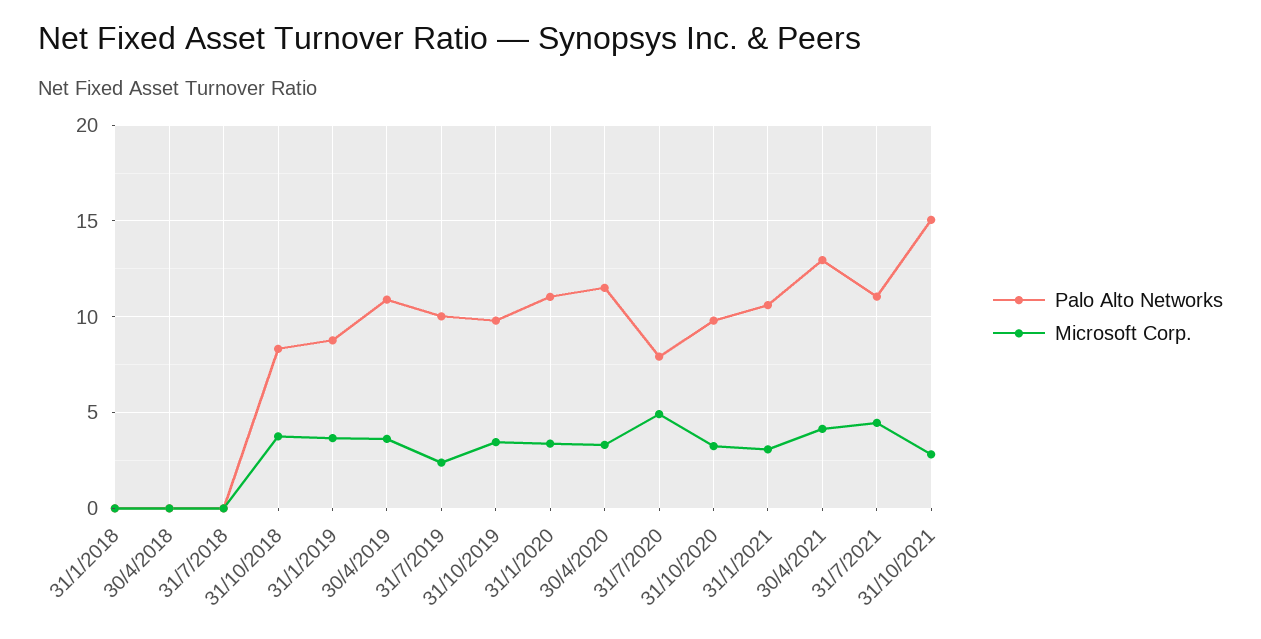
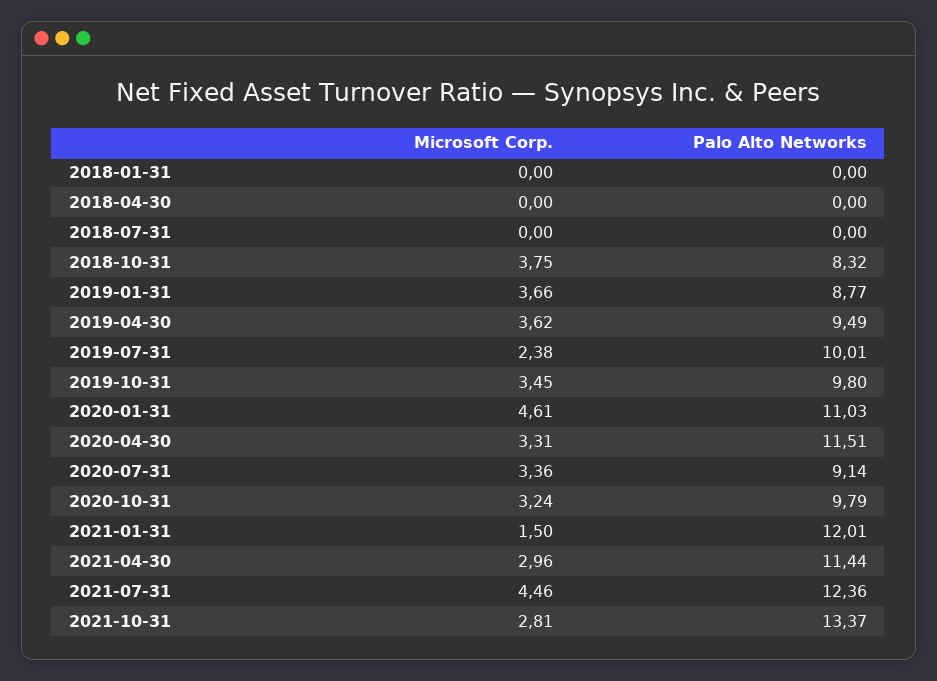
  {
    "Palo Alto Networks": {
      "31/1/2018": 0,
      "30/4/2018": 0,
      "31/7/2018": 0,
      "31/10/2018": 8.32,
      "31/1/2019": 8.77,
-     "30/4/2019": 11,
+     "30/4/2019": 9.49,
      "31/7/2019": 10.01,
      "31/10/2019": 9.8,
      "31/1/2020": 11.03,
      "30/4/2020": 11.51,
-     "31/7/2020": 8,
+     "31/7/2020": 9.14,
      "31/10/2020": 9.79,
-     "31/1/2021": 10.5,
+     "31/1/2021": 12.01,
-     "30/4/2021": 13,
+     "30/4/2021": 11.44,
-     "31/7/2021": 11,
+     "31/7/2021": 12.36,
-     "31/10/2021": 15
+     "31/10/2021": 13.37
    },
    "Microsoft Corp.": {
      "31/1/2018": 0,
      "30/4/2018": 0,
      "31/7/2018": 0,
      "31/10/2018": 3.75,
      "31/1/2019": 3.66,
      "30/4/2019": 3.62,
      "31/7/2019": 2.38,
      "31/10/2019": 3.45,
-     "31/1/2020": 3.5,
+     "31/1/2020": 4.61,
      "30/4/2020": 3.31,
-     "31/7/2020": 5,
+     "31/7/2020": 3.36,
      "31/10/2020": 3.24,
-     "31/1/2021": 3,
+     "31/1/2021": 1.5,
-     "30/4/2021": 4,
+     "30/4/2021": 2.96,
      "31/7/2021": 4.46,
      "31/10/2021": 2.81
    }
  }

